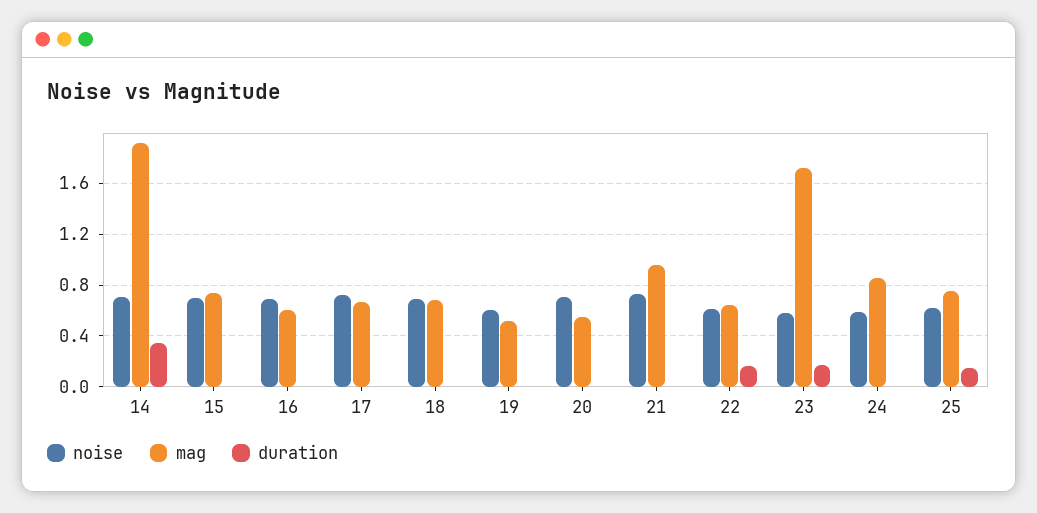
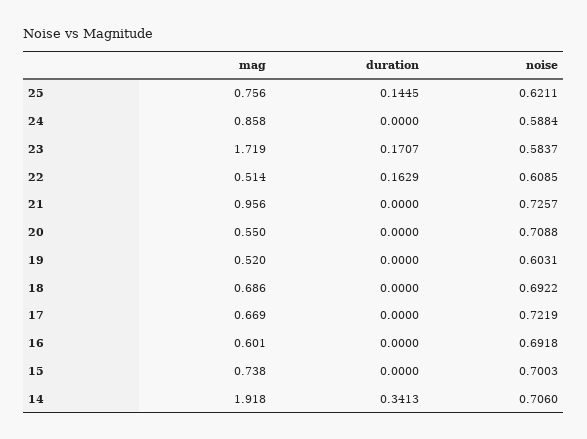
  {
    "noise": {
      "14": 0.706,
      "15": 0.7003,
      "16": 0.6918,
      "17": 0.7219,
      "18": 0.6922,
      "19": 0.6031,
      "20": 0.7088,
      "21": 0.7257,
      "22": 0.6085,
      "23": 0.5837,
      "24": 0.5884,
      "25": 0.6211
    },
    "mag": {
      "14": 1.918,
      "15": 0.738,
      "16": 0.601,
      "17": 0.669,
      "18": 0.686,
      "19": 0.52,
      "20": 0.55,
      "21": 0.956,
-     "22": 0.65,
+     "22": 0.514,
      "23": 1.719,
      "24": 0.858,
      "25": 0.756
    },
    "duration": {
      "14": 0.3413,
      "15": 0,
      "16": 0,
      "17": 0,
      "18": 0,
      "19": 0,
      "20": 0,
      "21": 0,
      "22": 0.1629,
      "23": 0.1707,
      "24": 0,
      "25": 0.1445
    }
  }

